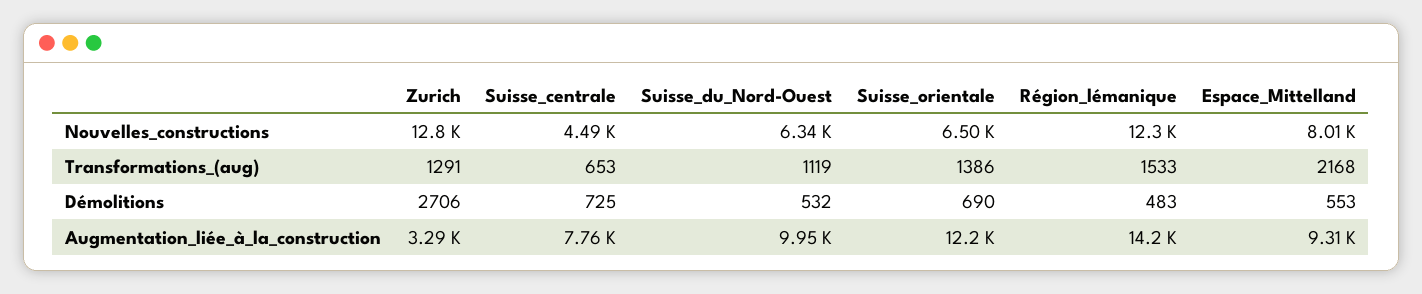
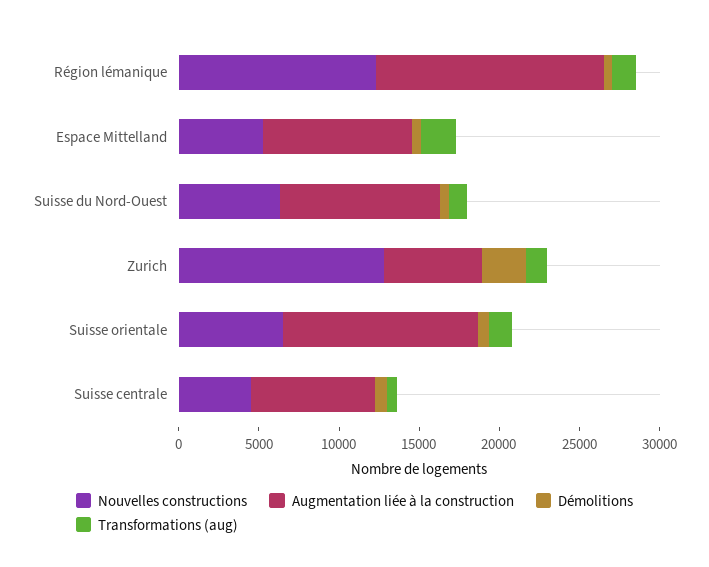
  {
    "Nouvelles_constructions": {
      "Zurich": 12800,
      "Suisse_centrale": 4490,
      "Suisse_du_Nord-Ouest": 6340,
      "Suisse_orientale": 6500,
      "Région_lémanique": 12300,
-     "Espace_Mittelland": 8010
+     "Espace_Mittelland": 5000
    },
    "Transformations_(aug)": {
      "Zurich": 1291,
      "Suisse_centrale": 653,
      "Suisse_du_Nord-Ouest": 1119,
      "Suisse_orientale": 1386,
      "Région_lémanique": 1533,
      "Espace_Mittelland": 2168
    },
    "Démolitions": {
      "Zurich": 2706,
      "Suisse_centrale": 725,
      "Suisse_du_Nord-Ouest": 532,
      "Suisse_orientale": 690,
      "Région_lémanique": 483,
      "Espace_Mittelland": 553
    },
    "Augmentation_liée_à_la_construction": {
-     "Zurich": 3290,
+     "Zurich": 6000,
      "Suisse_centrale": 7760,
      "Suisse_du_Nord-Ouest": 9950,
      "Suisse_orientale": 12200,
      "Région_lémanique": 14200,
      "Espace_Mittelland": 9310
    }
  }

